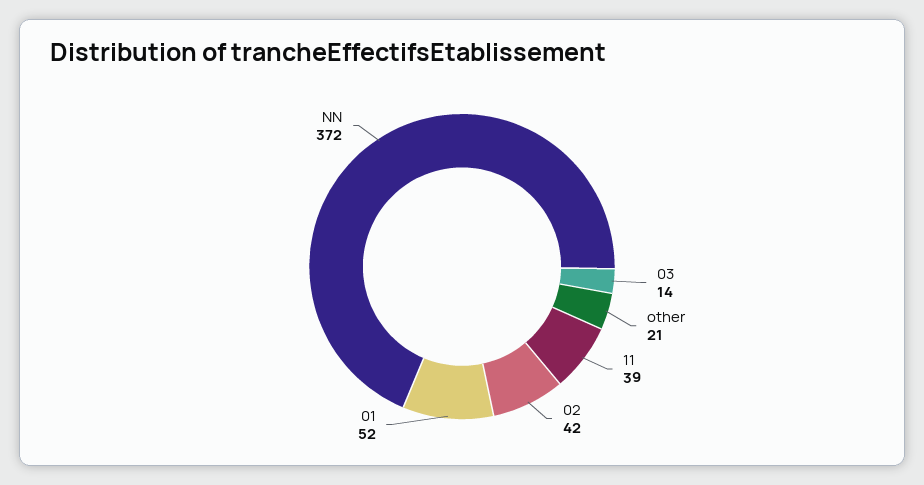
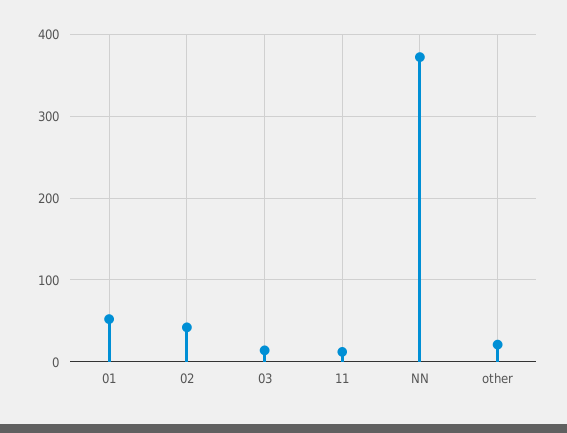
  {
    "03": 14,
    "other": 21,
-   "11": 39,
+   "11": 10,
    "02": 42,
    "01": 52,
    "NN": 372
  }

